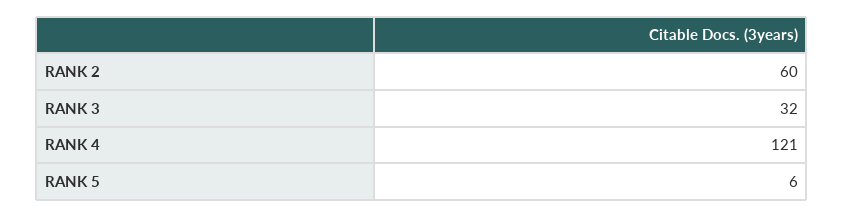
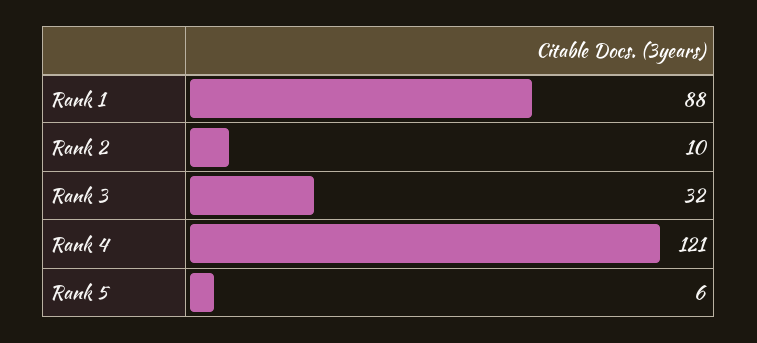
  {
-   "RANK 2": 60,
+   "RANK 2": 10,
    "RANK 3": 32,
    "RANK 4": 121,
-   "RANK 5": 6
+   "RANK 5": 6,
+   "Rank 1": 88
  }

